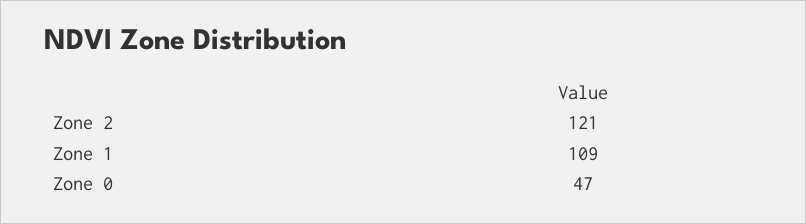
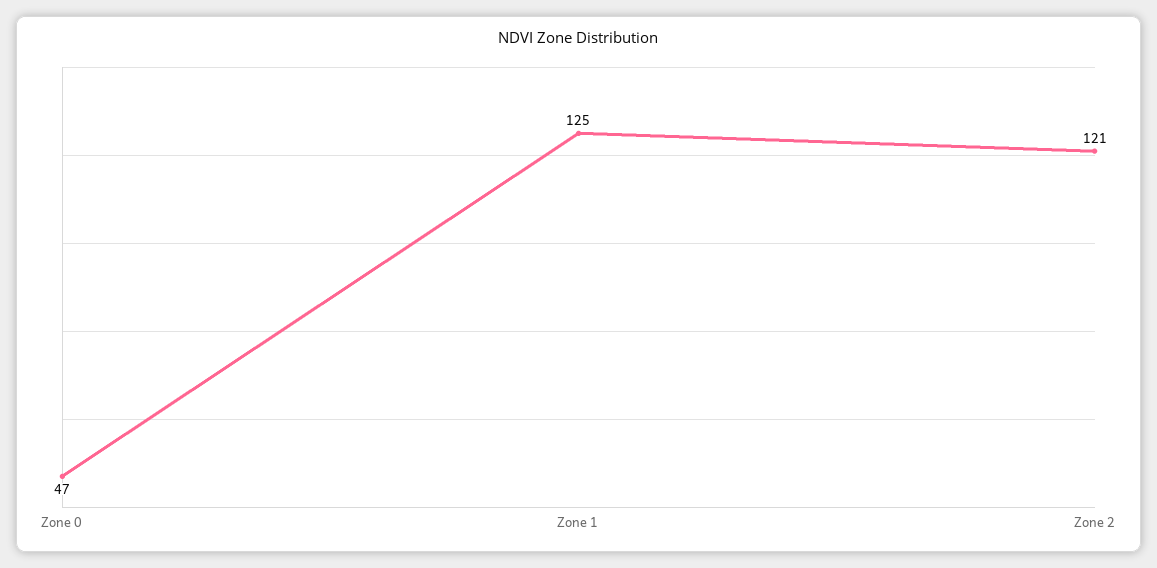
  {
    "Zone 2": 121,
-   "Zone 1": 109,
+   "Zone 1": 125,
    "Zone 0": 47
  }

